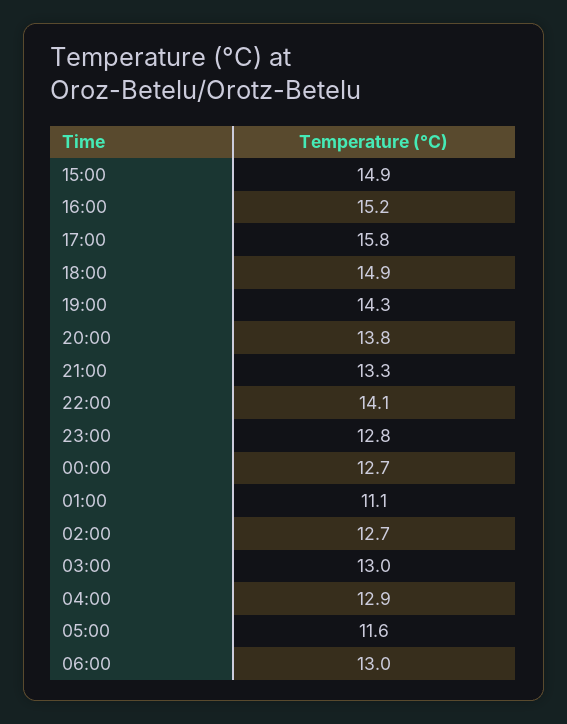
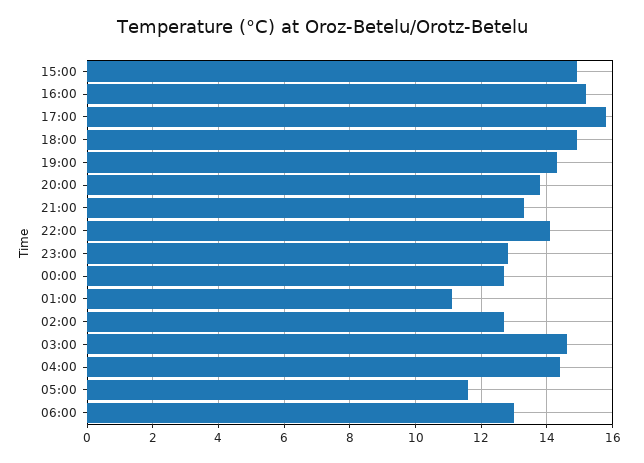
  {
    "15:00": 14.9,
    "16:00": 15.2,
    "17:00": 15.8,
    "18:00": 14.9,
    "19:00": 14.3,
    "20:00": 13.8,
    "21:00": 13.3,
    "22:00": 14.1,
    "23:00": 12.8,
    "00:00": 12.7,
    "01:00": 11.1,
    "02:00": 12.7,
-   "03:00": 13,
+   "03:00": 14.5,
-   "04:00": 12.9,
+   "04:00": 14.5,
    "05:00": 11.6,
    "06:00": 13
  }

